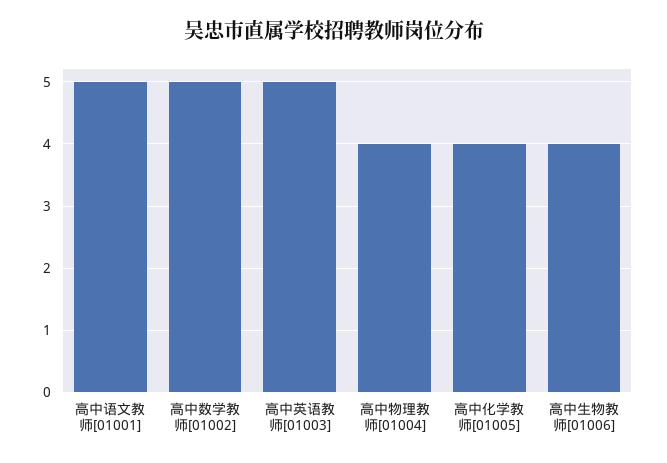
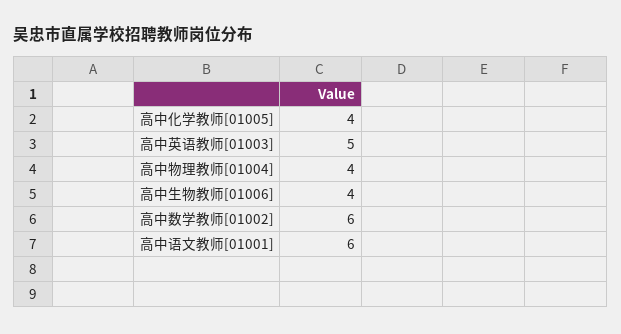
  {
-   "高中语文教师[01001]": 5,
+   "高中语文教师[01001]": 6,
-   "高中数学教师[01002]": 5,
+   "高中数学教师[01002]": 6,
    "高中英语教师[01003]": 5,
    "高中物理教师[01004]": 4,
    "高中化学教师[01005]": 4,
    "高中生物教师[01006]": 4
  }

